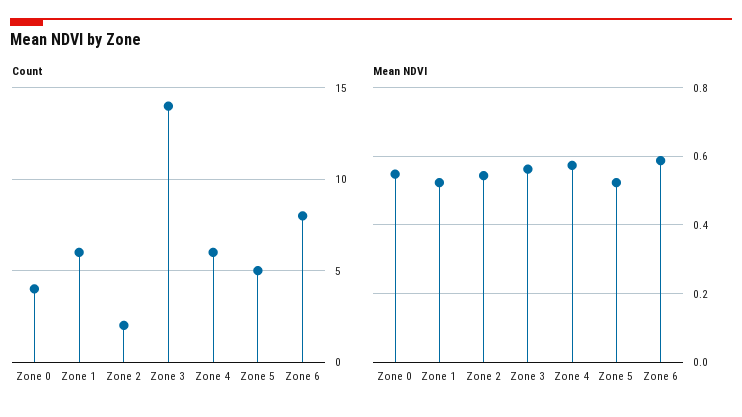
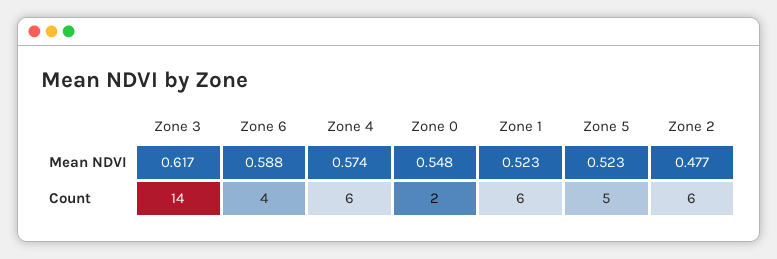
  {
    "Count": {
-     "Zone 0": 4,
+     "Zone 0": 2,
      "Zone 1": 6,
-     "Zone 2": 2,
+     "Zone 2": 6,
      "Zone 3": 14,
      "Zone 4": 6,
      "Zone 5": 5,
-     "Zone 6": 8
+     "Zone 6": 4
    },
    "Mean NDVI": {
      "Zone 0": 0.548,
      "Zone 1": 0.523,
-     "Zone 2": 0.54,
+     "Zone 2": 0.477,
-     "Zone 3": 0.56,
+     "Zone 3": 0.617,
      "Zone 4": 0.574,
      "Zone 5": 0.523,
      "Zone 6": 0.588
    }
  }

